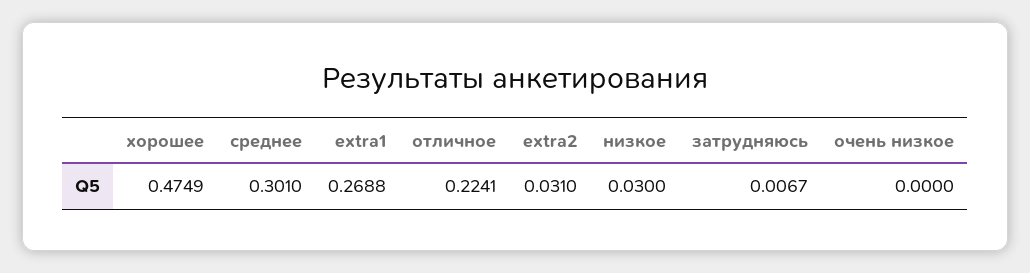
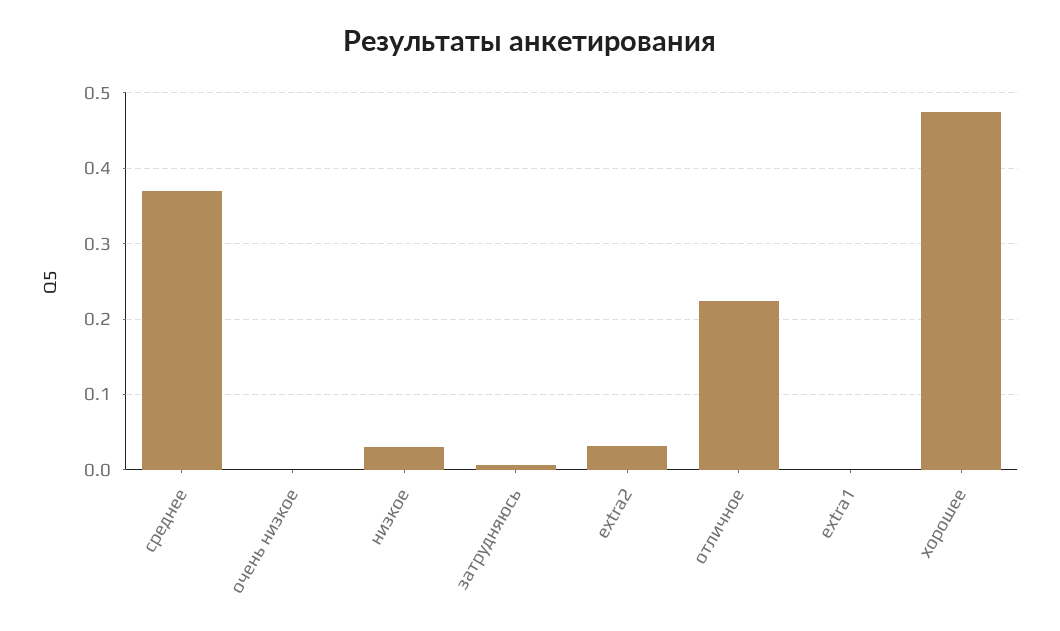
  {
    "хорошее": 0.4749,
-   "среднее": 0.301,
+   "среднее": 0.37,
-   "extra1": 0.2688,
+   "extra1": 0,
    "отличное": 0.2241,
    "extra2": 0.031,
    "низкое": 0.03,
    "затрудняюсь": 0.0067,
    "очень низкое": 0
  }

